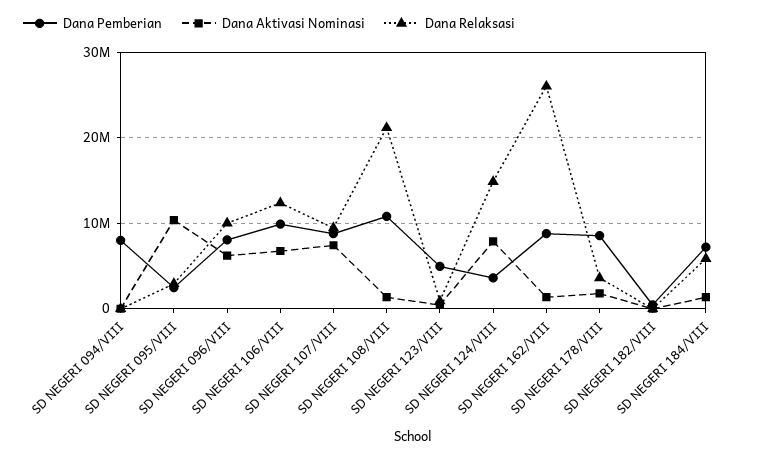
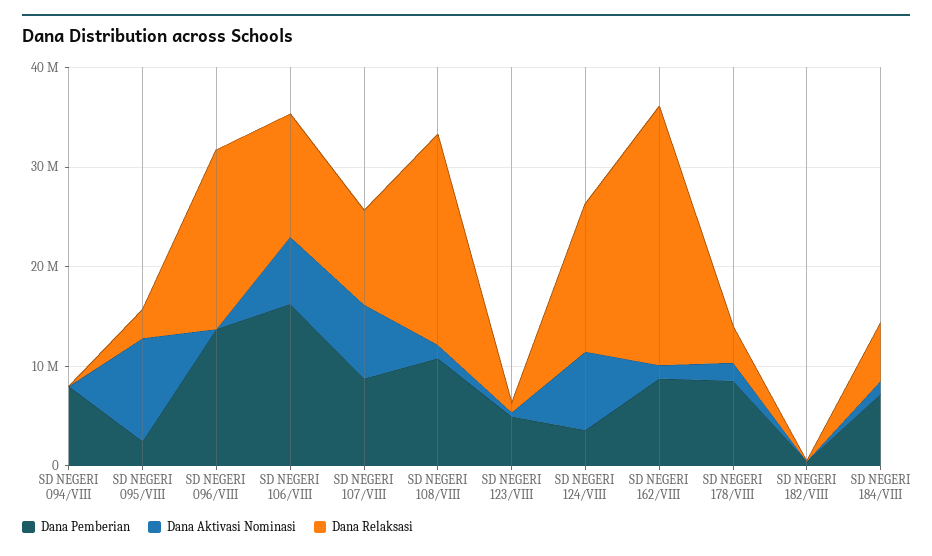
  {
    "Dana Pemberian": {
      "SD NEGERI 094/VIII": 8000000,
      "SD NEGERI 095/VIII": 2000000,
-     "SD NEGERI 096/VIII": 8000000,
+     "SD NEGERI 096/VIII": 14000000,
-     "SD NEGERI 106/VIII": 10000000,
+     "SD NEGERI 106/VIII": 16000000,
      "SD NEGERI 107/VIII": 9000000,
      "SD NEGERI 108/VIII": 11000000,
      "SD NEGERI 123/VIII": 5000000,
      "SD NEGERI 124/VIII": 4000000,
      "SD NEGERI 162/VIII": 9000000,
      "SD NEGERI 178/VIII": 9000000,
      "SD NEGERI 182/VIII": 0,
      "SD NEGERI 184/VIII": 7000000
    },
    "Dana Aktivasi Nominasi": {
      "SD NEGERI 094/VIII": 0,
      "SD NEGERI 095/VIII": 10000000,
-     "SD NEGERI 096/VIII": 6000000,
+     "SD NEGERI 096/VIII": 0,
      "SD NEGERI 106/VIII": 7000000,
      "SD NEGERI 107/VIII": 7000000,
      "SD NEGERI 108/VIII": 1000000,
      "SD NEGERI 123/VIII": 0,
      "SD NEGERI 124/VIII": 8000000,
      "SD NEGERI 162/VIII": 1000000,
      "SD NEGERI 178/VIII": 2000000,
      "SD NEGERI 182/VIII": 0,
      "SD NEGERI 184/VIII": 1000000
    },
    "Dana Relaksasi": {
      "SD NEGERI 094/VIII": 0,
      "SD NEGERI 095/VIII": 3000000,
-     "SD NEGERI 096/VIII": 10000000,
+     "SD NEGERI 096/VIII": 18000000,
      "SD NEGERI 106/VIII": 12000000,
      "SD NEGERI 107/VIII": 9000000,
      "SD NEGERI 108/VIII": 21000000,
      "SD NEGERI 123/VIII": 1000000,
      "SD NEGERI 124/VIII": 15000000,
      "SD NEGERI 162/VIII": 26000000,
      "SD NEGERI 178/VIII": 4000000,
      "SD NEGERI 182/VIII": 0,
      "SD NEGERI 184/VIII": 6000000
    }
  }

